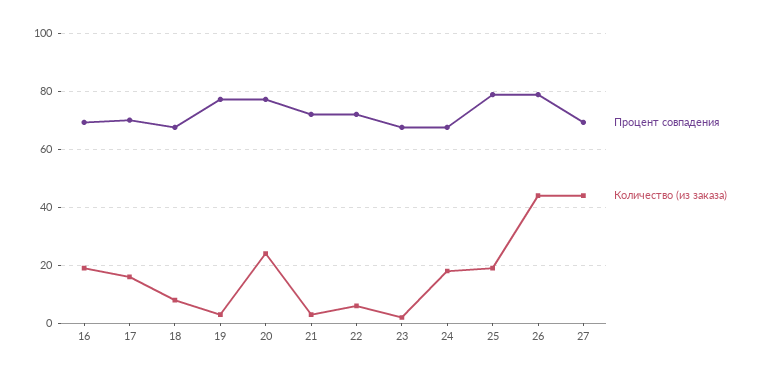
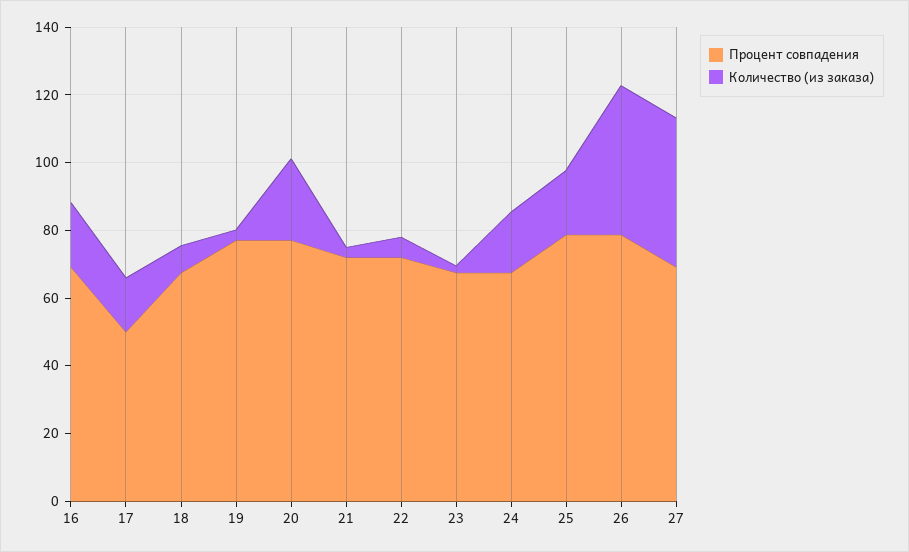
  {
    "Процент совпадения": {
      "16": 70,
-     "17": 70,
+     "17": 50,
      "18": 67.5,
      "19": 77.5,
      "20": 77.5,
      "21": 72.5,
      "22": 72.5,
      "23": 67.5,
      "24": 67.5,
      "25": 80,
      "26": 80,
      "27": 70
    },
    "Количество (из заказа)": {
      "16": 20,
      "17": 15,
      "18": 7.5,
      "19": 2.5,
      "20": 25,
      "21": 2.5,
      "22": 5,
      "23": 2.5,
      "24": 17.5,
      "25": 20,
      "26": 45,
      "27": 45
    }
  }

